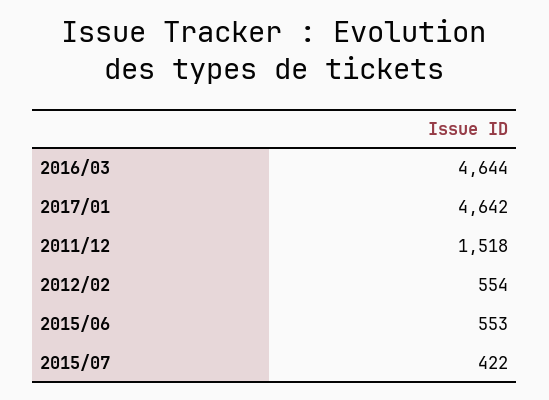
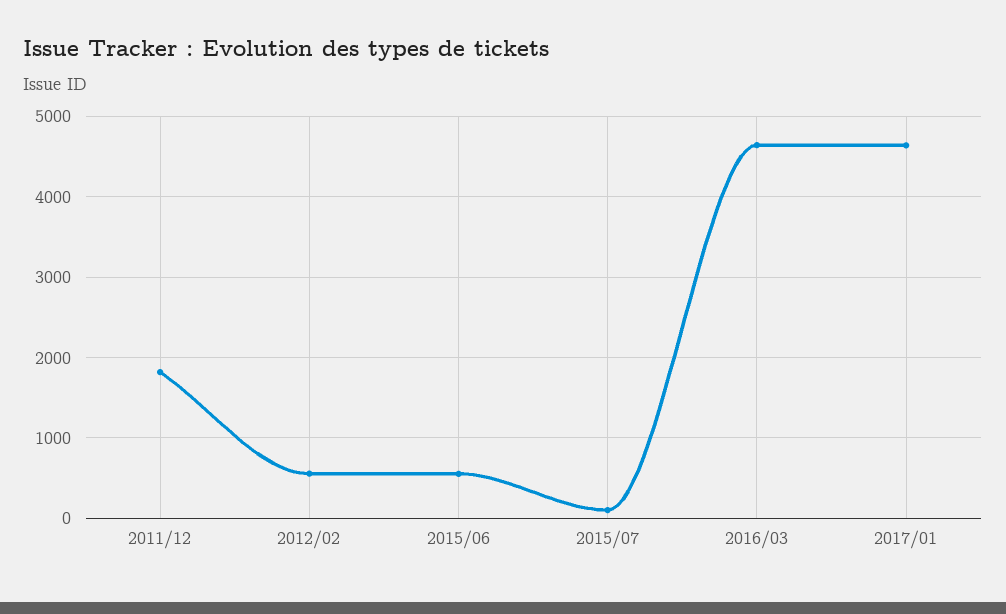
  {
    "2016/03": 4644,
    "2017/01": 4642,
-   "2011/12": 1518,
+   "2011/12": 1800,
    "2012/02": 554,
    "2015/06": 553,
-   "2015/07": 422
+   "2015/07": 100
  }

